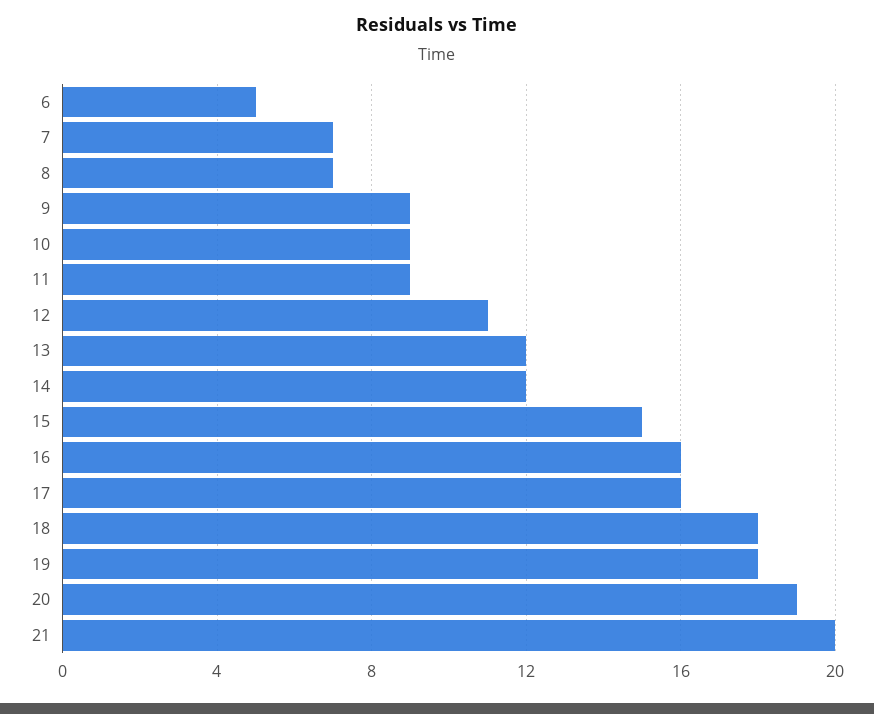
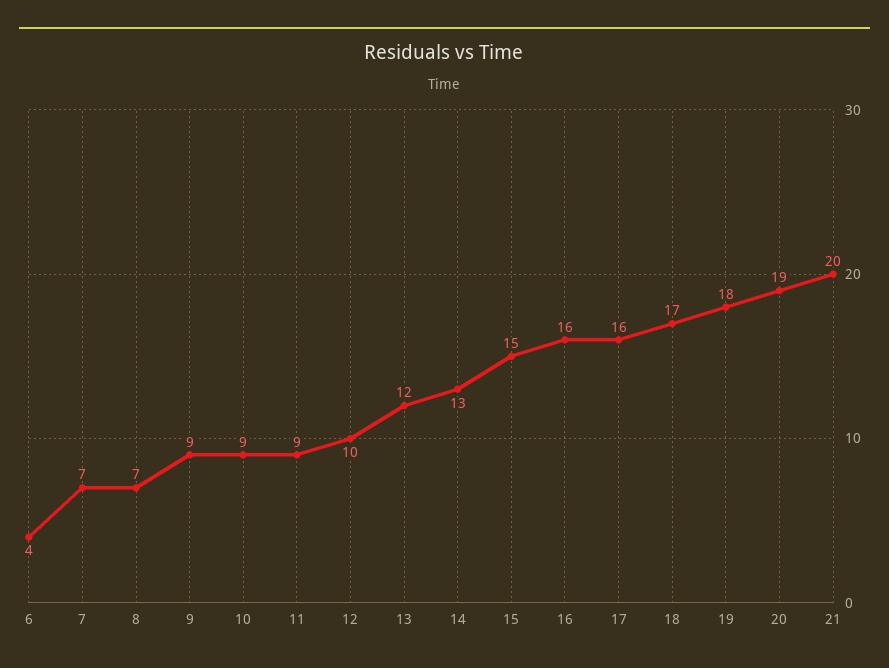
  {
-   "6": 5,
+   "6": 4,
    "7": 7,
    "8": 7,
    "9": 9,
    "10": 9,
    "11": 9,
-   "12": 11,
+   "12": 10,
    "13": 12,
-   "14": 12,
+   "14": 13,
    "15": 15,
    "16": 16,
    "17": 16,
-   "18": 18,
+   "18": 17,
    "19": 18,
    "20": 19,
    "21": 20
  }

